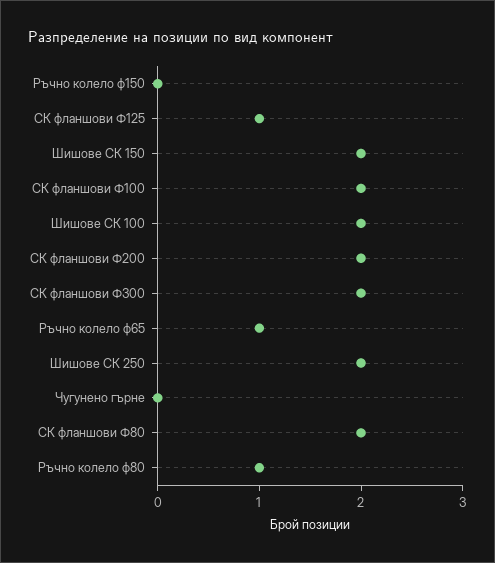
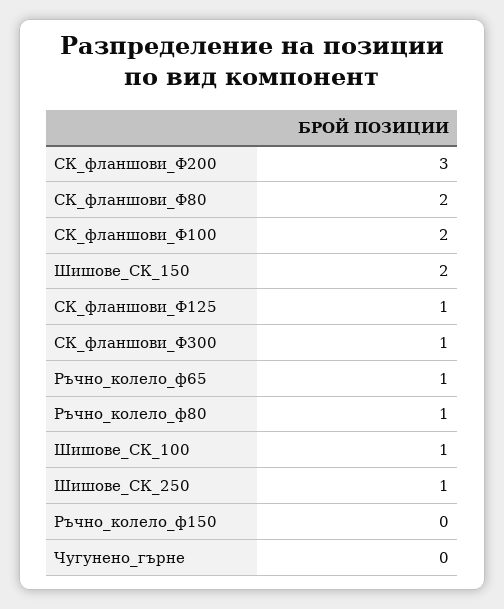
  {
    "Ръчно колело ф150": 0,
    "СК фланшови Ф125": 1,
    "Шишове СК 150": 2,
    "СК фланшови Ф100": 2,
-   "Шишове СК 100": 2,
+   "Шишове СК 100": 1,
-   "СК фланшови Ф200": 2,
+   "СК фланшови Ф200": 3,
-   "СК фланшови Ф300": 2,
+   "СК фланшови Ф300": 1,
    "Ръчно колело ф65": 1,
-   "Шишове СК 250": 2,
+   "Шишове СК 250": 1,
    "Чугунено гърне": 0,
    "СК фланшови Ф80": 2,
    "Ръчно колело ф80": 1
  }

